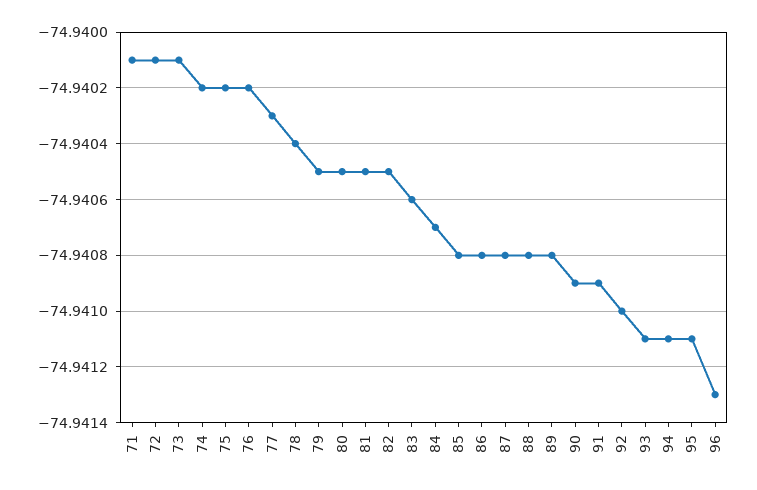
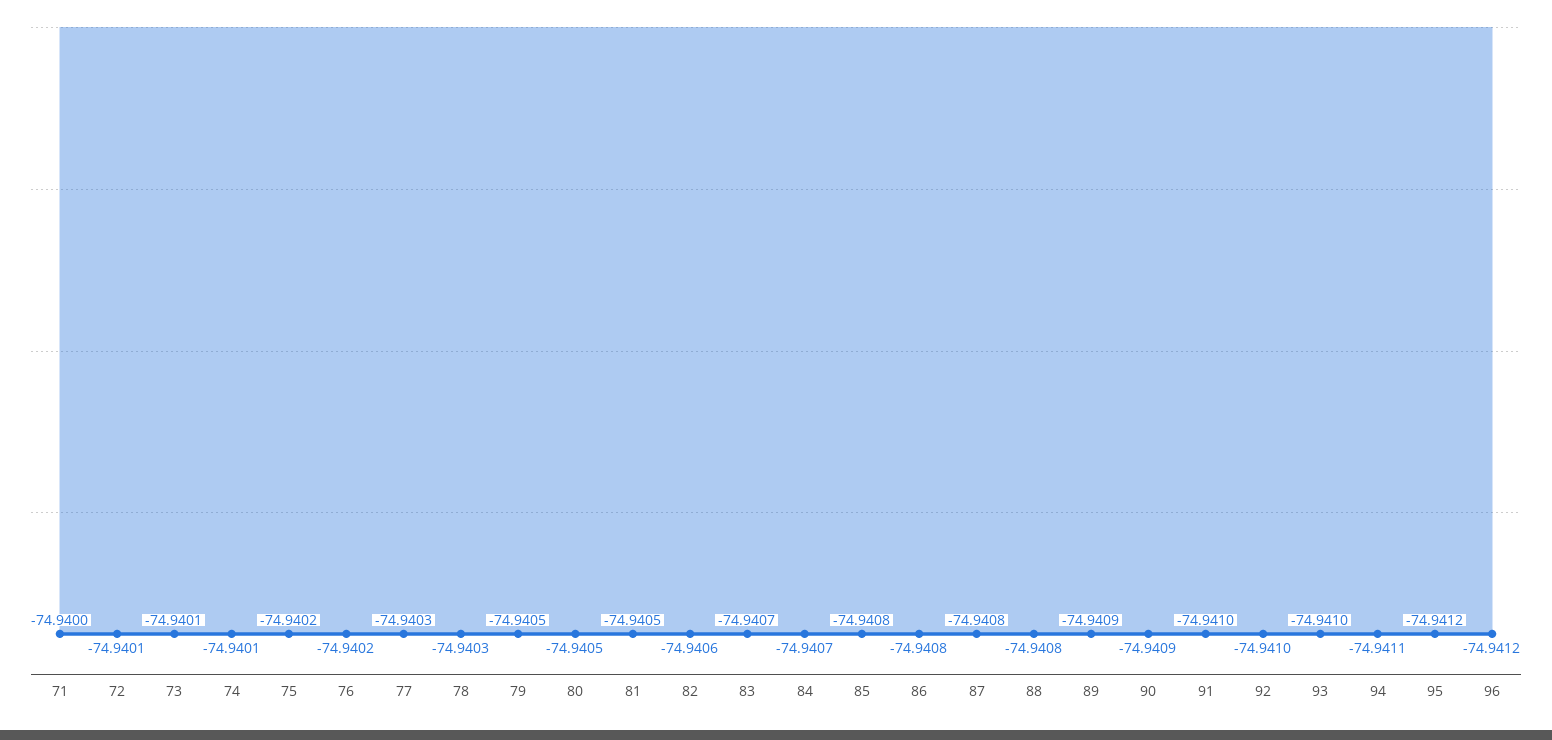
  {
-   "71": -74.9401,
+   "71": -74.94,
    "72": -74.9401,
    "73": -74.9401,
-   "74": -74.9402,
+   "74": -74.9401,
    "75": -74.9402,
    "76": -74.9402,
    "77": -74.9403,
-   "78": -74.9404,
+   "78": -74.9403,
    "79": -74.9405,
    "80": -74.9405,
    "81": -74.9405,
-   "82": -74.9405,
+   "82": -74.9406,
-   "83": -74.9406,
+   "83": -74.9407,
    "84": -74.9407,
    "85": -74.9408,
    "86": -74.9408,
    "87": -74.9408,
    "88": -74.9408,
-   "89": -74.9408,
+   "89": -74.9409,
    "90": -74.9409,
-   "91": -74.9409,
+   "91": -74.941,
    "92": -74.941,
-   "93": -74.9411,
+   "93": -74.941,
    "94": -74.9411,
-   "95": -74.9411,
+   "95": -74.9412,
-   "96": -74.9413
+   "96": -74.9412
  }

